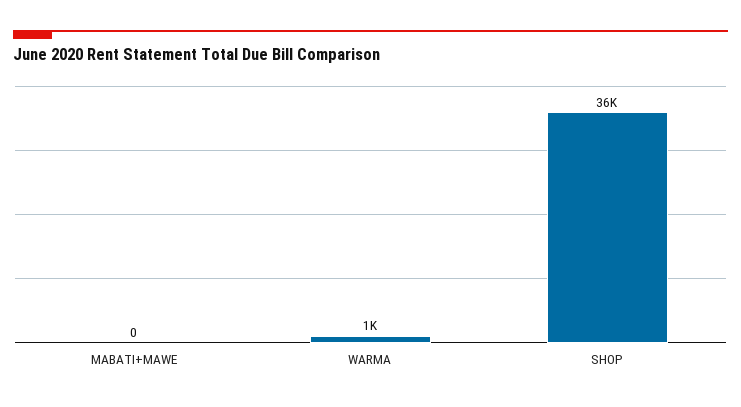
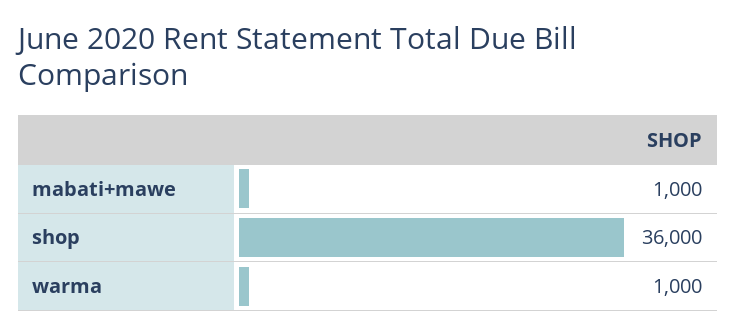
  {
-   "MABATI+MAWE": 0,
+   "MABATI+MAWE": 1000,
    "WARMA": 1000,
    "SHOP": 36000
  }

